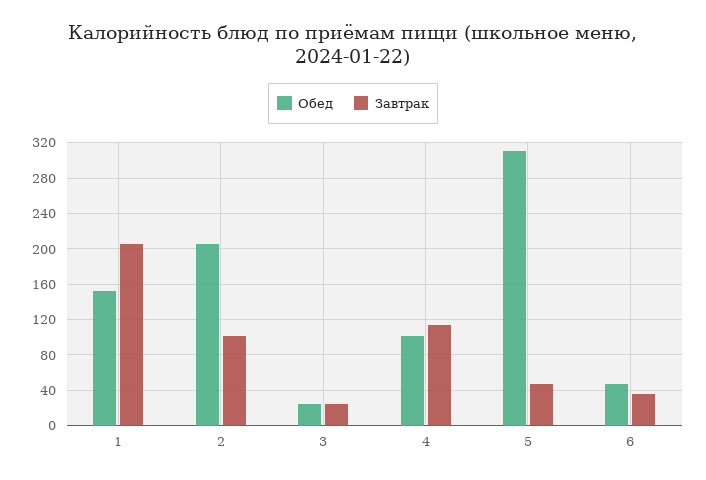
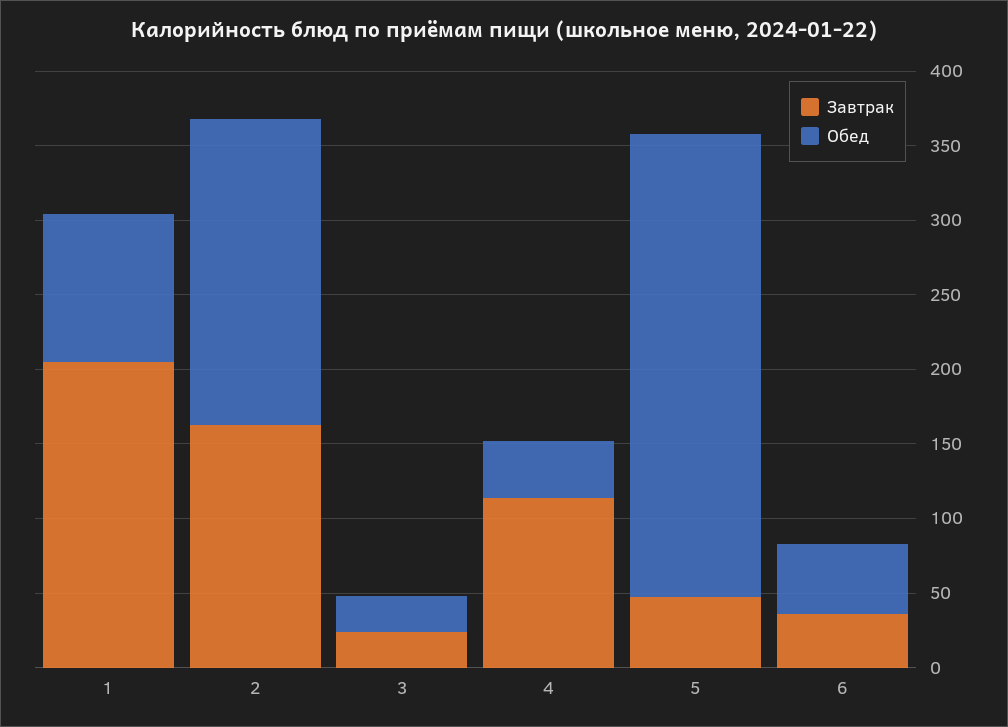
  {
    "Обед": {
-     "1": 150,
+     "1": 100,
      "2": 210,
      "3": 20,
-     "4": 100,
+     "4": 40,
      "5": 310,
      "6": 50
    },
    "Завтрак": {
      "1": 210,
-     "2": 100,
+     "2": 160,
      "3": 20,
      "4": 110,
      "5": 50,
      "6": 40
    }
  }

